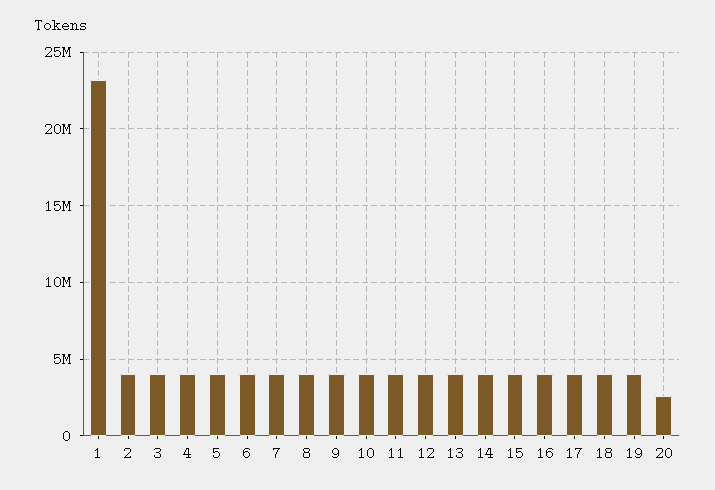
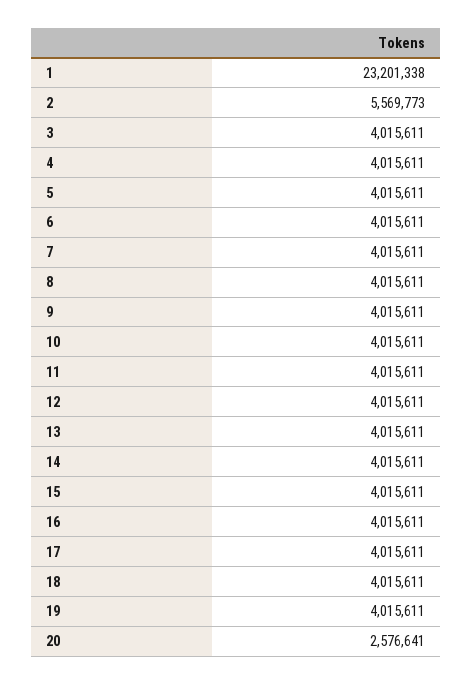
  {
    "1": 23201338,
-   "2": 4000000,
+   "2": 5569773,
    "3": 4015611,
    "4": 4015611,
    "5": 4015611,
    "6": 4015611,
    "7": 4015611,
    "8": 4015611,
    "9": 4015611,
    "10": 4015611,
    "11": 4015611,
    "12": 4015611,
    "13": 4015611,
    "14": 4015611,
    "15": 4015611,
    "16": 4015611,
    "17": 4015611,
    "18": 4015611,
    "19": 4015611,
    "20": 2576641
  }

